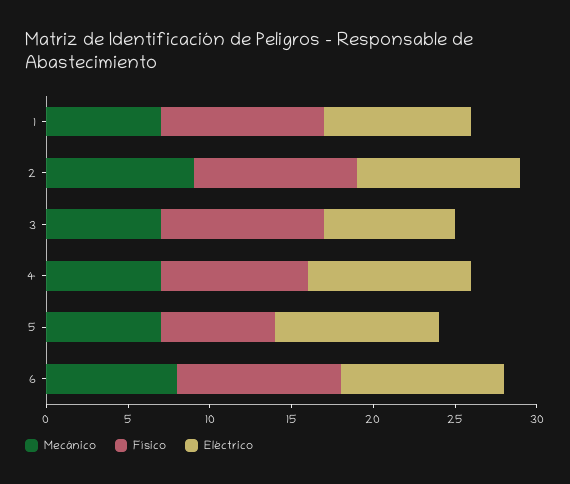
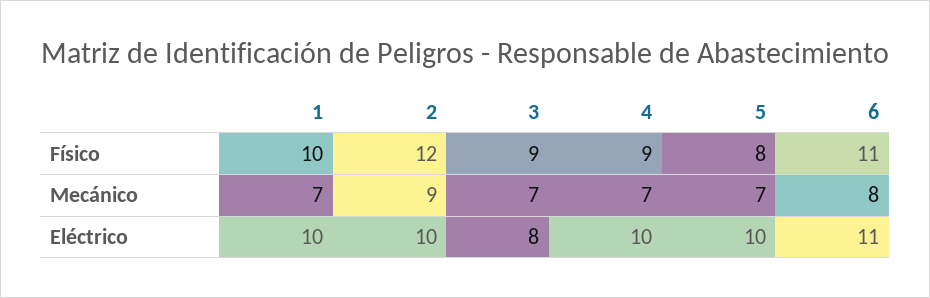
  {
    "Mecánico": {
      "1": 7,
      "2": 9,
      "3": 7,
      "4": 7,
      "5": 7,
      "6": 8
    },
    "Físico": {
      "1": 10,
-     "2": 10,
+     "2": 12,
-     "3": 10,
+     "3": 9,
      "4": 9,
-     "5": 7,
+     "5": 8,
-     "6": 10
+     "6": 11
    },
    "Eléctrico": {
-     "1": 9,
+     "1": 10,
      "2": 10,
      "3": 8,
      "4": 10,
      "5": 10,
-     "6": 10
+     "6": 11
    }
  }

